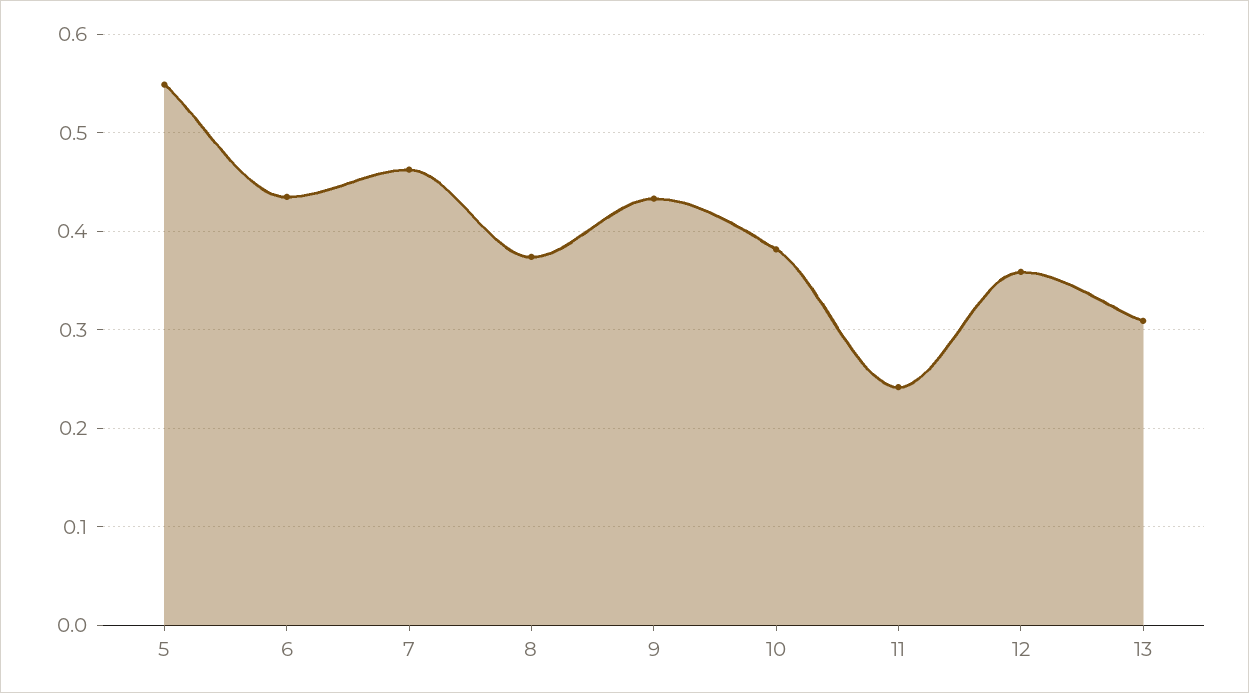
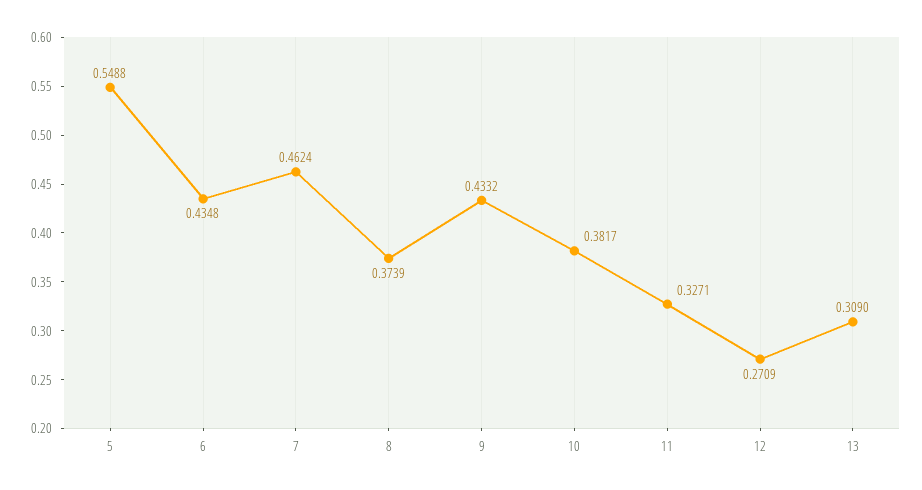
  {
    "5": 0.5488,
    "6": 0.4348,
    "7": 0.4624,
    "8": 0.3739,
    "9": 0.4332,
    "10": 0.3817,
-   "11": 0.24,
+   "11": 0.3271,
-   "12": 0.36,
+   "12": 0.2709,
    "13": 0.309
  }

